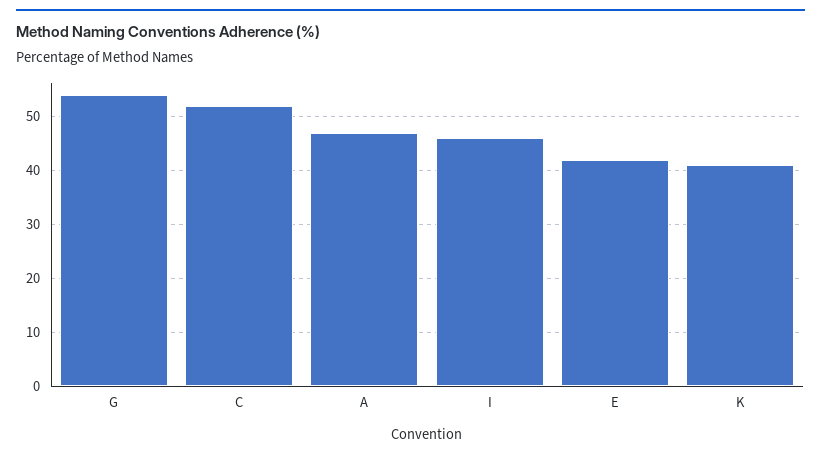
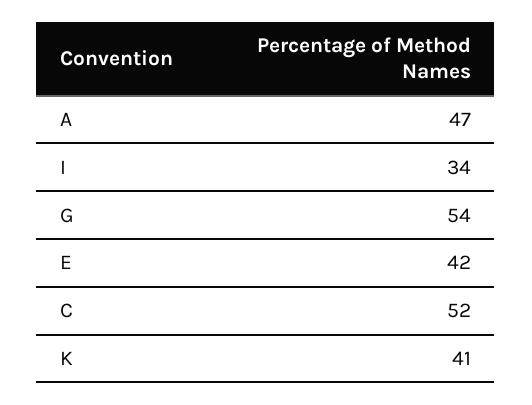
  {
    "G": 54,
    "C": 52,
    "A": 47,
-   "I": 45,
+   "I": 34,
    "E": 42,
    "K": 41
  }

